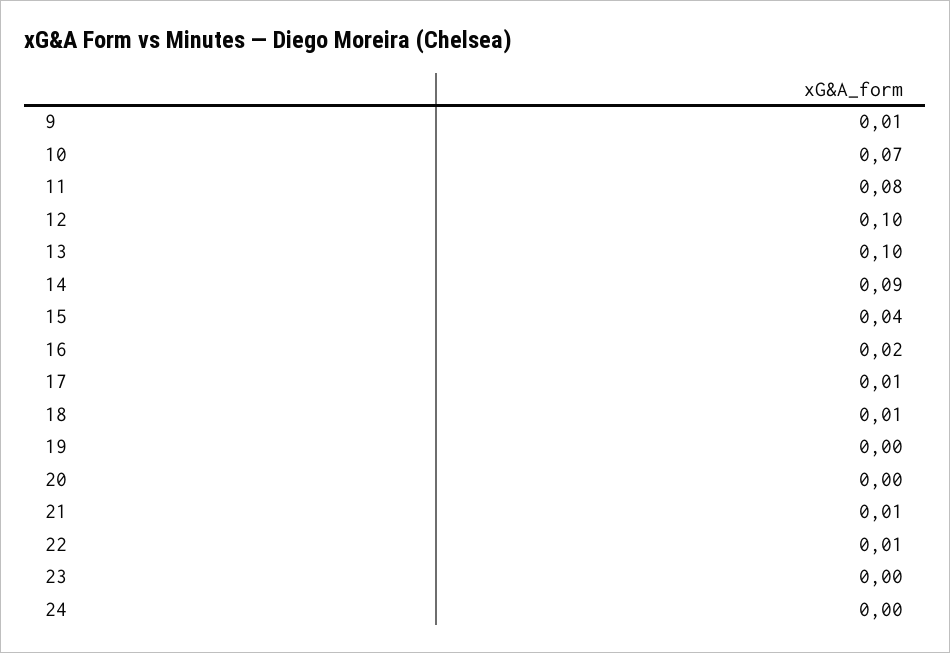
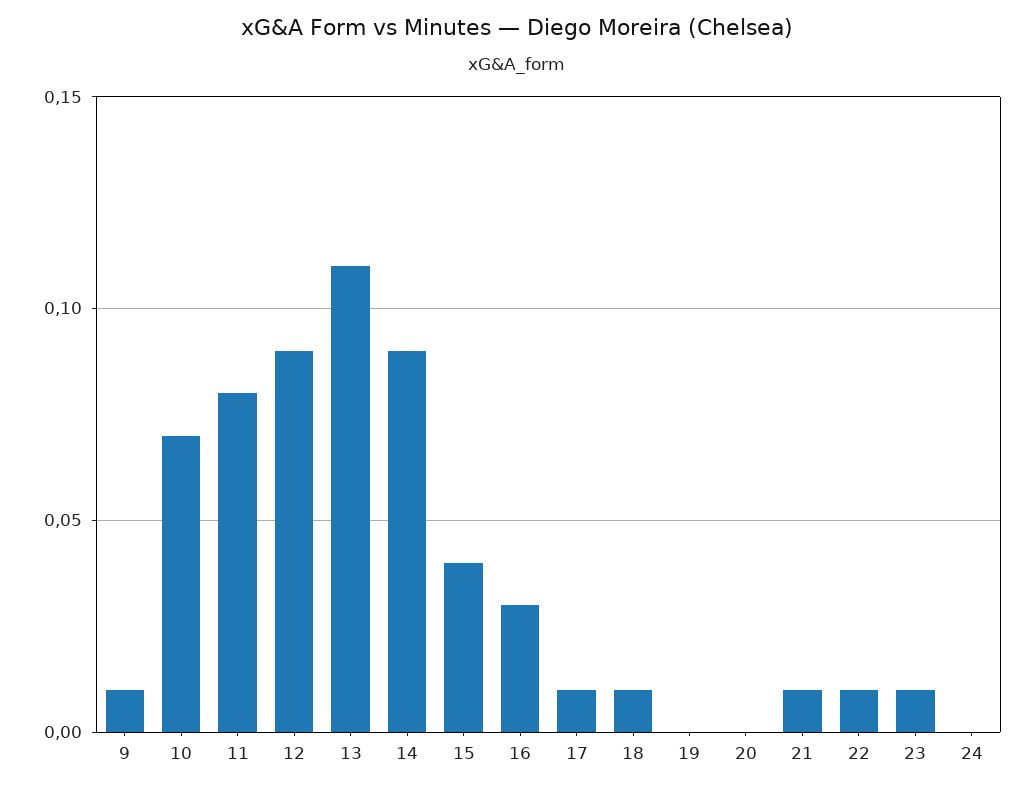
  {
    "9": 0.01,
    "10": 0.07,
    "11": 0.08,
-   "12": 0.1,
+   "12": 0.09,
-   "13": 0.1,
+   "13": 0.11,
    "14": 0.09,
    "15": 0.04,
-   "16": 0.02,
+   "16": 0.03,
    "17": 0.01,
    "18": 0.01,
    "19": 0,
    "20": 0,
    "21": 0.01,
    "22": 0.01,
-   "23": 0,
+   "23": 0.01,
    "24": 0
  }

